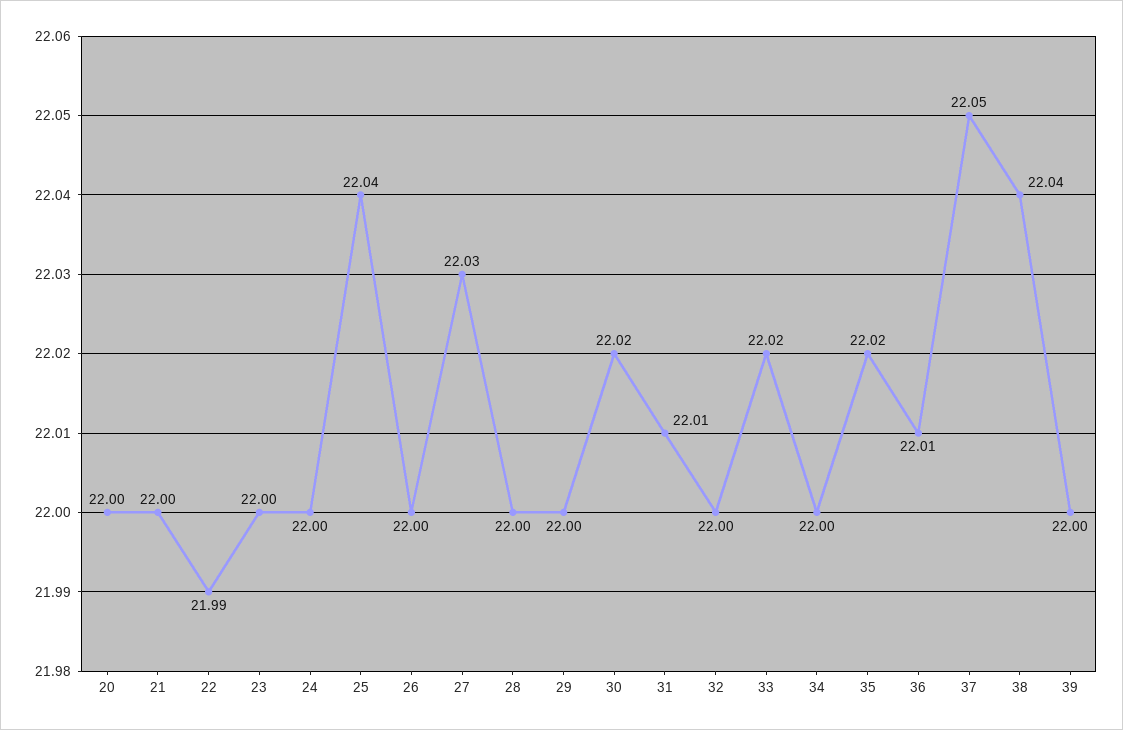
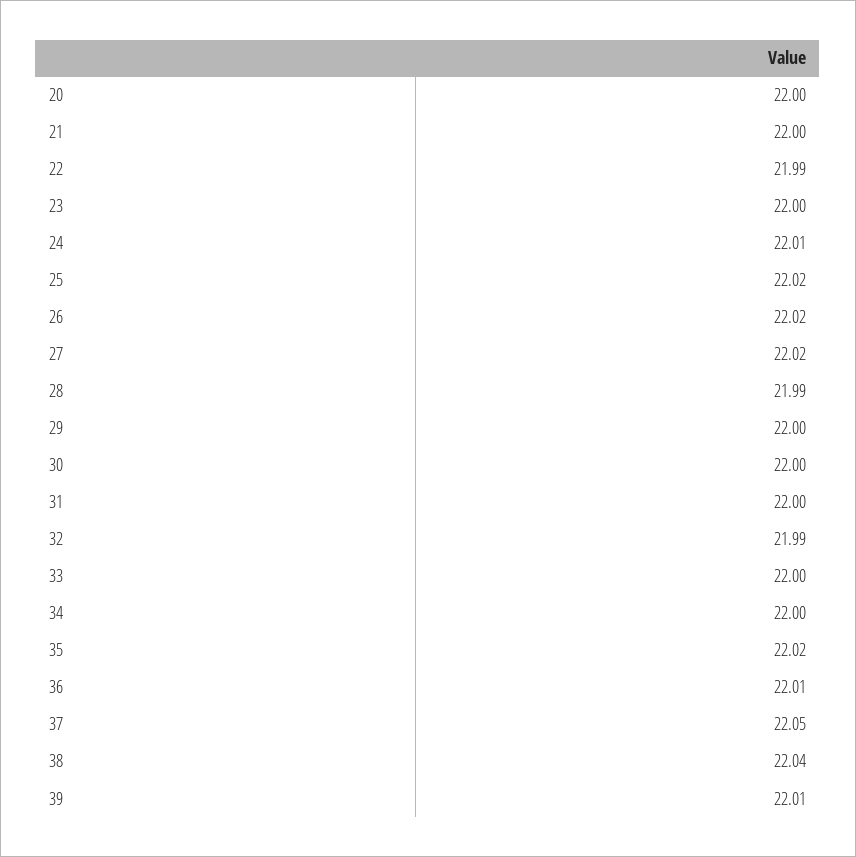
  {
    "20": 22,
    "21": 22,
    "22": 21.99,
    "23": 22,
-   "24": 22,
+   "24": 22.01,
-   "25": 22.04,
+   "25": 22.02,
-   "26": 22,
+   "26": 22.02,
-   "27": 22.03,
+   "27": 22.02,
-   "28": 22,
+   "28": 21.99,
    "29": 22,
-   "30": 22.02,
+   "30": 22,
-   "31": 22.01,
+   "31": 22,
-   "32": 22,
+   "32": 21.99,
-   "33": 22.02,
+   "33": 22,
    "34": 22,
    "35": 22.02,
    "36": 22.01,
    "37": 22.05,
    "38": 22.04,
-   "39": 22
+   "39": 22.01
  }

